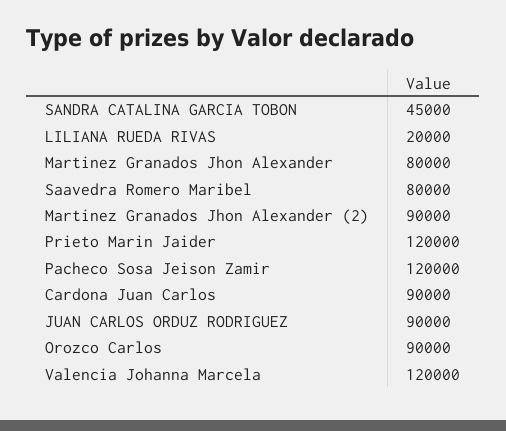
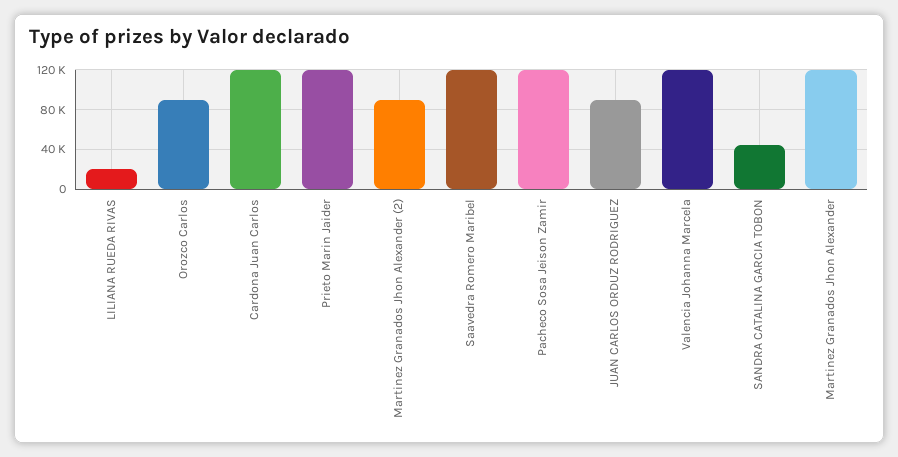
  {
    "SANDRA CATALINA GARCIA TOBON": 45000,
    "LILIANA RUEDA RIVAS": 20000,
-   "Martinez Granados Jhon Alexander": 80000,
+   "Martinez Granados Jhon Alexander": 120000,
-   "Saavedra Romero Maribel": 80000,
+   "Saavedra Romero Maribel": 120000,
    "Martinez Granados Jhon Alexander (2)": 90000,
    "Prieto Marin Jaider": 120000,
    "Pacheco Sosa Jeison Zamir": 120000,
-   "Cardona Juan Carlos": 90000,
+   "Cardona Juan Carlos": 120000,
    "JUAN CARLOS ORDUZ RODRIGUEZ": 90000,
    "Orozco Carlos": 90000,
    "Valencia Johanna Marcela": 120000
  }

